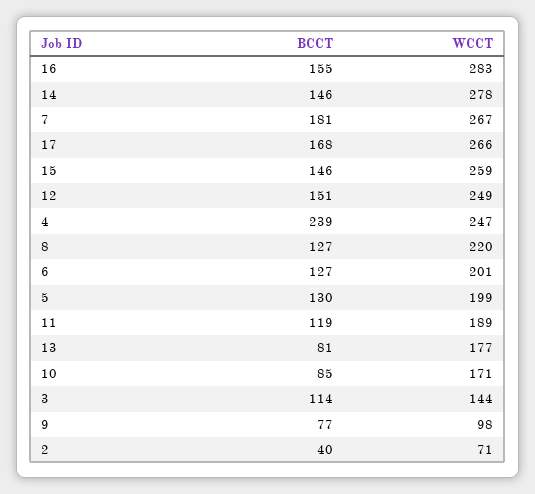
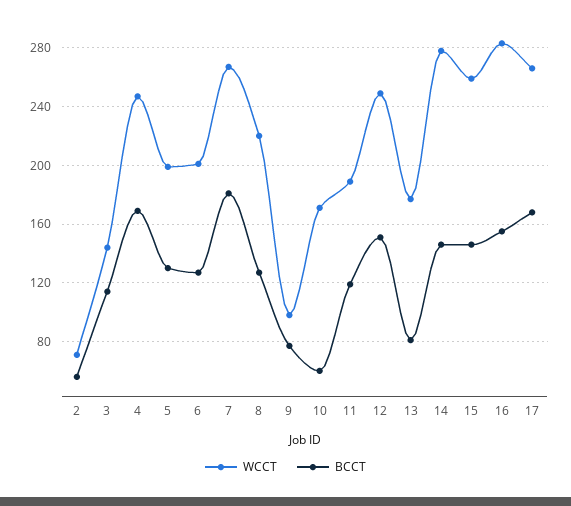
  {
    "BCCT": {
      "16": 155,
      "14": 146,
      "7": 181,
      "17": 168,
      "15": 146,
      "12": 151,
-     "4": 239,
+     "4": 170,
      "8": 127,
      "6": 127,
      "5": 130,
      "11": 119,
      "13": 81,
-     "10": 85,
+     "10": 60,
      "3": 114,
      "9": 77,
-     "2": 40
+     "2": 55
    },
    "WCCT": {
      "16": 283,
      "14": 278,
      "7": 267,
      "17": 266,
      "15": 259,
      "12": 249,
      "4": 247,
      "8": 220,
      "6": 201,
      "5": 199,
      "11": 189,
      "13": 177,
      "10": 171,
      "3": 144,
      "9": 98,
      "2": 71
    }
  }

